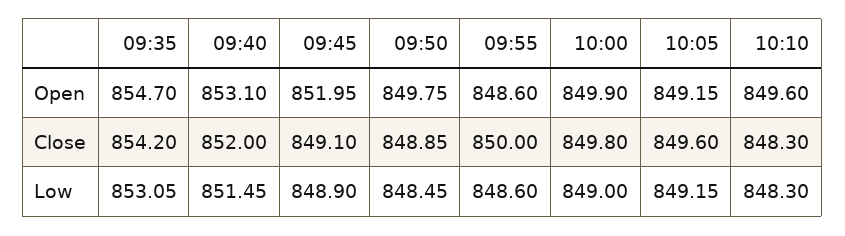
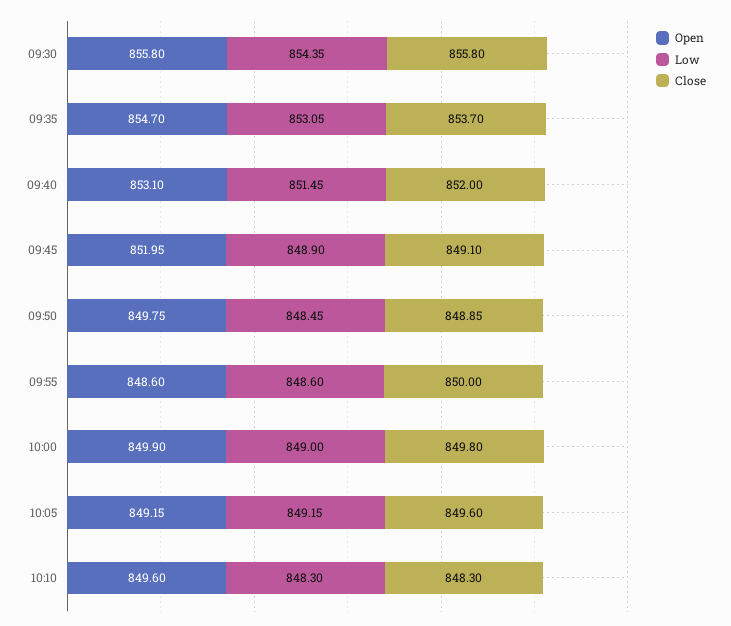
  {
    "Open": {
      "09:35": 854.7,
      "09:40": 853.1,
      "09:45": 851.95,
      "09:50": 849.75,
      "09:55": 848.6,
      "10:00": 849.9,
      "10:05": 849.15,
-     "10:10": 849.6
+     "10:10": 849.6,
+     "09:30": 855.8
    },
    "Close": {
-     "09:35": 854.2,
+     "09:35": 853.7,
      "09:40": 852,
      "09:45": 849.1,
      "09:50": 848.85,
      "09:55": 850,
      "10:00": 849.8,
      "10:05": 849.6,
-     "10:10": 848.3
+     "10:10": 848.3,
+     "09:30": 855.8
    },
    "Low": {
      "09:35": 853.05,
      "09:40": 851.45,
      "09:45": 848.9,
      "09:50": 848.45,
      "09:55": 848.6,
      "10:00": 849,
      "10:05": 849.15,
-     "10:10": 848.3
+     "10:10": 848.3,
+     "09:30": 854.35
    }
  }

